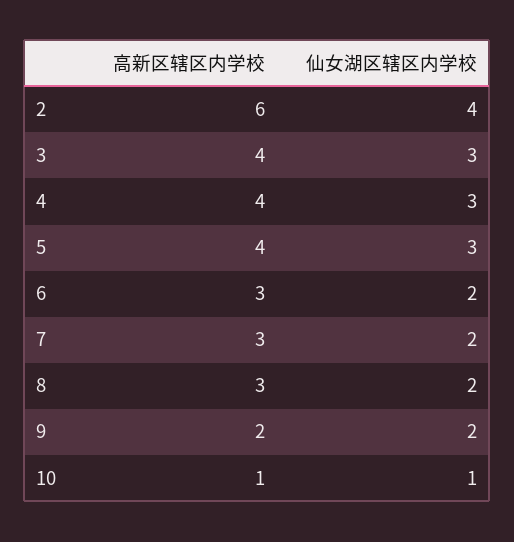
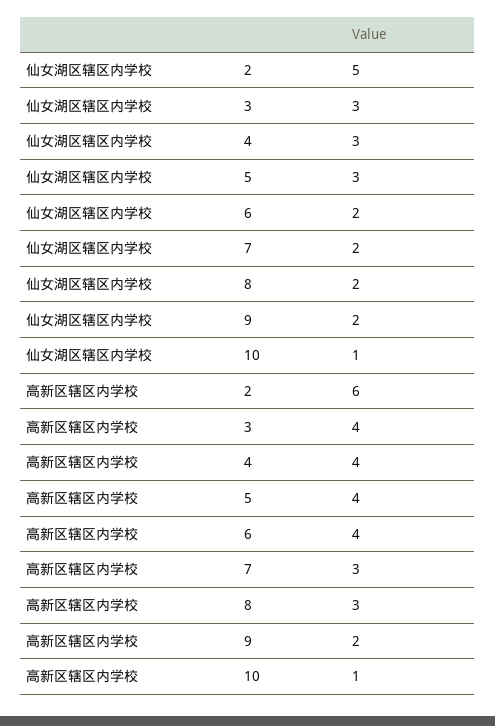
  {
    "高新区辖区内学校": {
      "2": 6,
      "3": 4,
      "4": 4,
      "5": 4,
-     "6": 3,
+     "6": 4,
      "7": 3,
      "8": 3,
      "9": 2,
      "10": 1
    },
    "仙女湖区辖区内学校": {
-     "2": 4,
+     "2": 5,
      "3": 3,
      "4": 3,
      "5": 3,
      "6": 2,
      "7": 2,
      "8": 2,
      "9": 2,
      "10": 1
    }
  }

